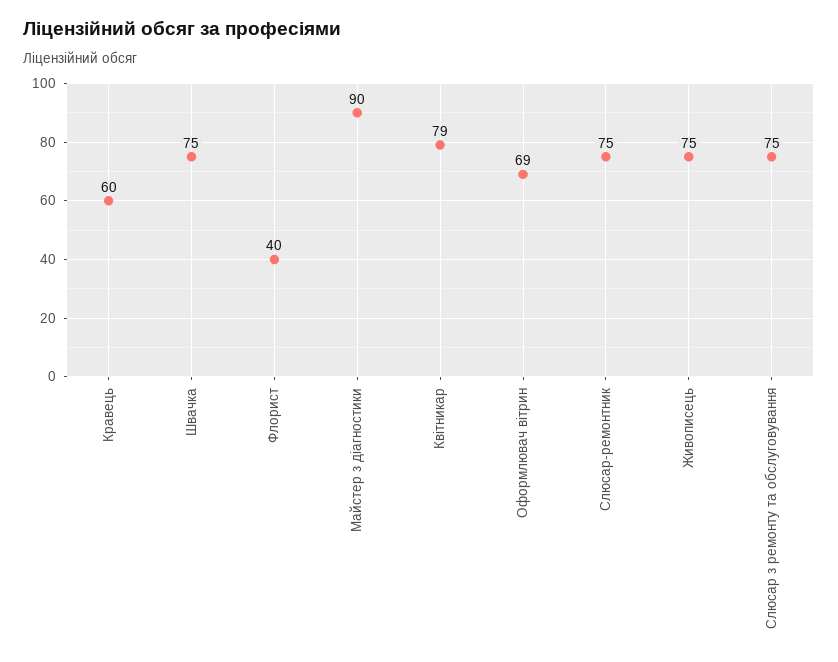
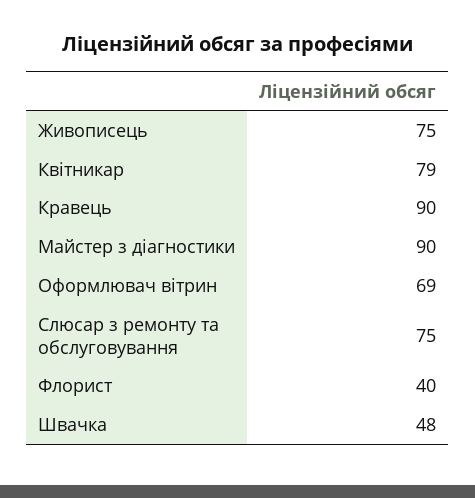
  {
-   "Кравець": 60,
+   "Кравець": 90,
-   "Швачка": 75,
+   "Швачка": 48,
    "Флорист": 40,
    "Майстер з діагностики": 90,
    "Квітникар": 79,
    "Оформлювач вітрин": 69,
-   "Слюсар-ремонтник": 75,
    "Живописець": 75,
    "Слюсар з ремонту та обслуговування": 75
  }

